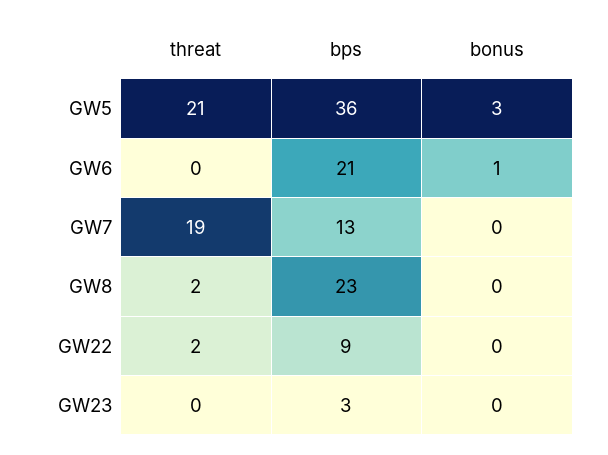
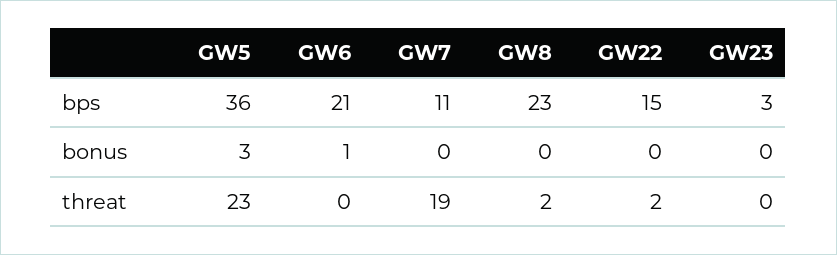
  {
    "threat": {
-     "GW5": 21,
+     "GW5": 23,
      "GW6": 0,
      "GW7": 19,
      "GW8": 2,
      "GW22": 2,
      "GW23": 0
    },
    "bps": {
      "GW5": 36,
      "GW6": 21,
-     "GW7": 13,
+     "GW7": 11,
      "GW8": 23,
-     "GW22": 9,
+     "GW22": 15,
      "GW23": 3
    },
    "bonus": {
      "GW5": 3,
      "GW6": 1,
      "GW7": 0,
      "GW8": 0,
      "GW22": 0,
      "GW23": 0
    }
  }

